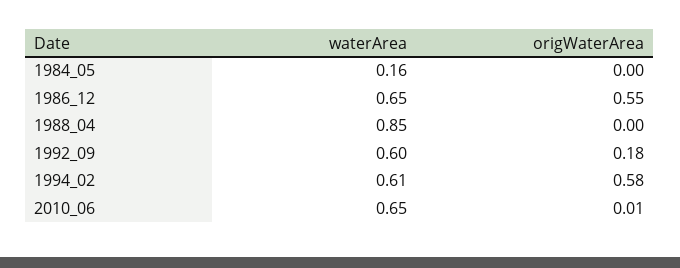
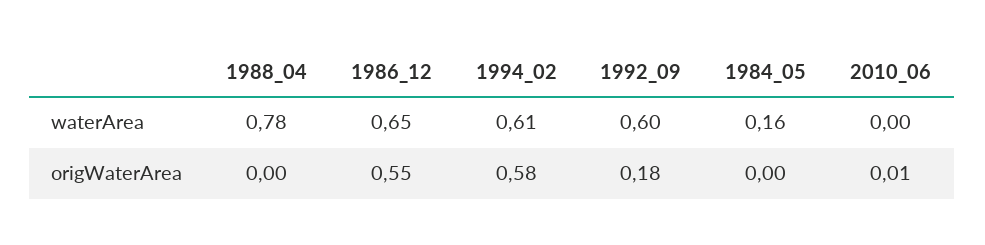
  {
    "waterArea": {
      "1984_05": 0.16,
      "1986_12": 0.65,
-     "1988_04": 0.85,
+     "1988_04": 0.78,
      "1992_09": 0.6,
      "1994_02": 0.61,
-     "2010_06": 0.65
+     "2010_06": 0
    },
    "origWaterArea": {
      "1984_05": 0,
      "1986_12": 0.55,
      "1988_04": 0,
      "1992_09": 0.18,
      "1994_02": 0.58,
      "2010_06": 0.01
    }
  }

